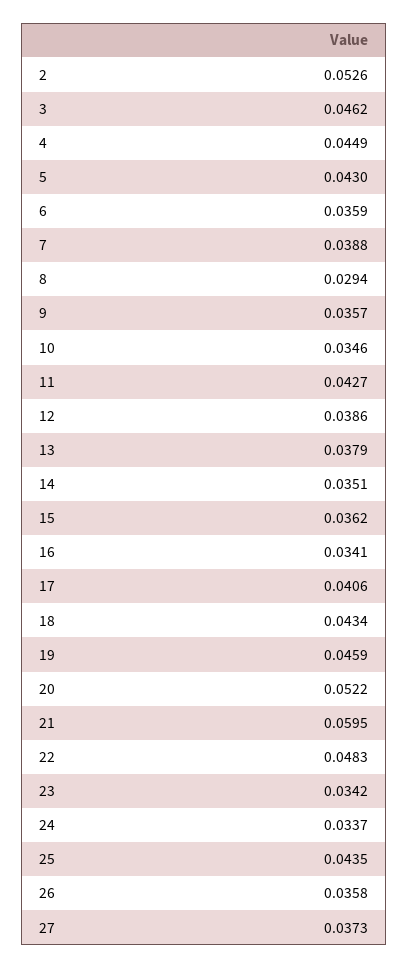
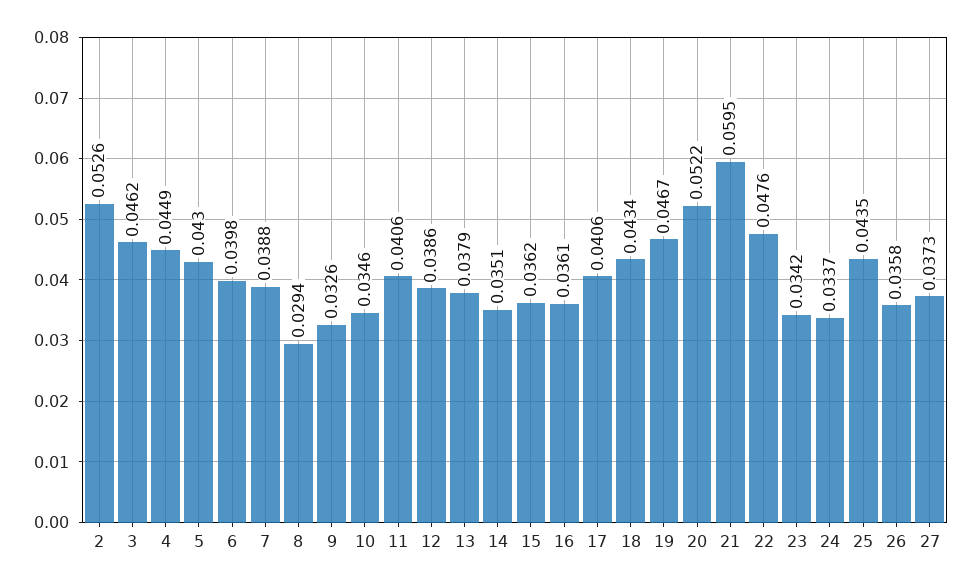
  {
    "2": 0.0526,
    "3": 0.0462,
    "4": 0.0449,
    "5": 0.043,
-   "6": 0.0359,
+   "6": 0.0398,
    "7": 0.0388,
    "8": 0.0294,
-   "9": 0.0357,
+   "9": 0.0326,
    "10": 0.0346,
-   "11": 0.0427,
+   "11": 0.0406,
    "12": 0.0386,
    "13": 0.0379,
    "14": 0.0351,
    "15": 0.0362,
-   "16": 0.0341,
+   "16": 0.0361,
    "17": 0.0406,
    "18": 0.0434,
-   "19": 0.0459,
+   "19": 0.0467,
    "20": 0.0522,
    "21": 0.0595,
-   "22": 0.0483,
+   "22": 0.0476,
    "23": 0.0342,
    "24": 0.0337,
    "25": 0.0435,
    "26": 0.0358,
    "27": 0.0373
  }

